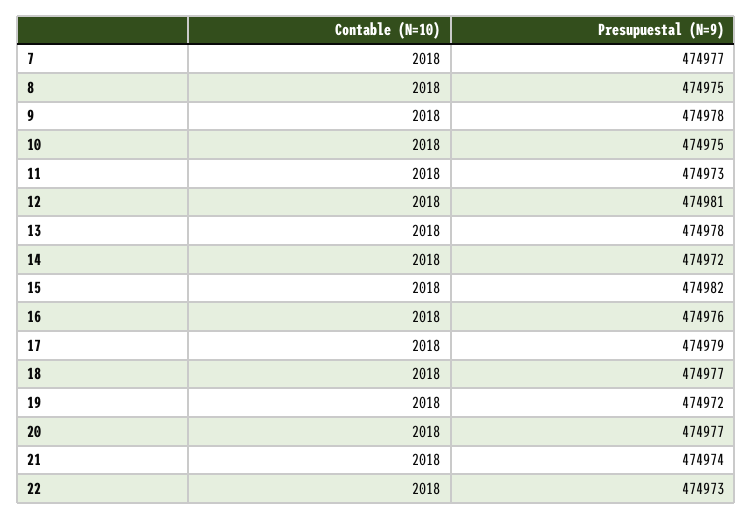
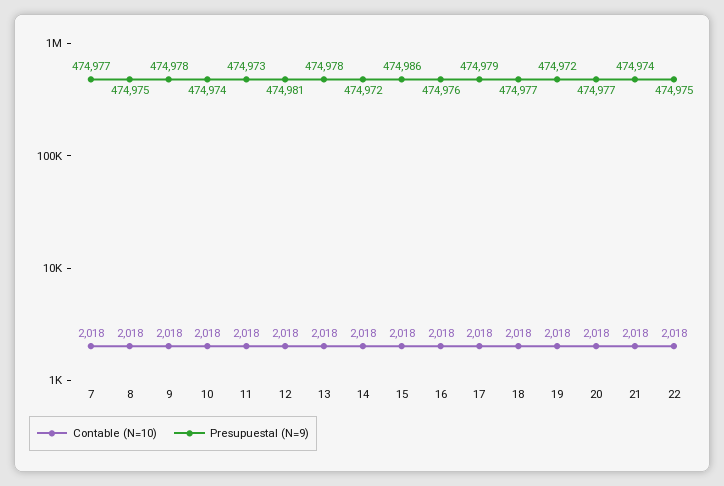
  {
    "Contable (N=10)": {
      "7": 2018,
      "8": 2018,
      "9": 2018,
      "10": 2018,
      "11": 2018,
      "12": 2018,
      "13": 2018,
      "14": 2018,
      "15": 2018,
      "16": 2018,
      "17": 2018,
      "18": 2018,
      "19": 2018,
      "20": 2018,
      "21": 2018,
      "22": 2018
    },
    "Presupuestal (N=9)": {
      "7": 474977,
      "8": 474975,
      "9": 474978,
-     "10": 474975,
+     "10": 474974,
      "11": 474973,
      "12": 474981,
      "13": 474978,
      "14": 474972,
-     "15": 474982,
+     "15": 474986,
      "16": 474976,
      "17": 474979,
      "18": 474977,
      "19": 474972,
      "20": 474977,
      "21": 474974,
-     "22": 474973
+     "22": 474975
    }
  }

